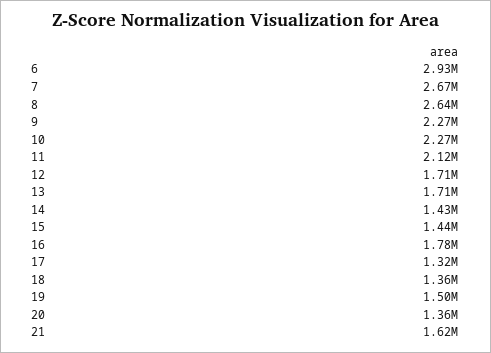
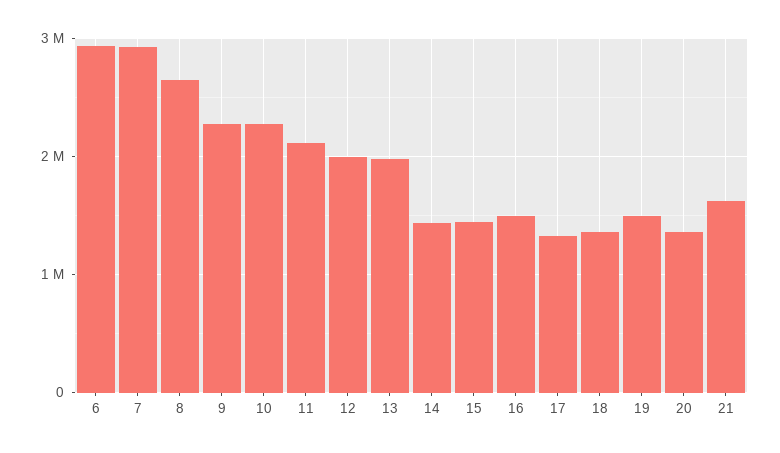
  {
    "6": 2930000,
-   "7": 2670000,
+   "7": 2900000,
    "8": 2640000,
    "9": 2270000,
    "10": 2270000,
    "11": 2120000,
-   "12": 1710000,
+   "12": 2000000,
-   "13": 1710000,
+   "13": 2000000,
    "14": 1430000,
    "15": 1440000,
-   "16": 1780000,
+   "16": 1500000,
    "17": 1320000,
    "18": 1360000,
    "19": 1500000,
    "20": 1360000,
    "21": 1620000
  }

